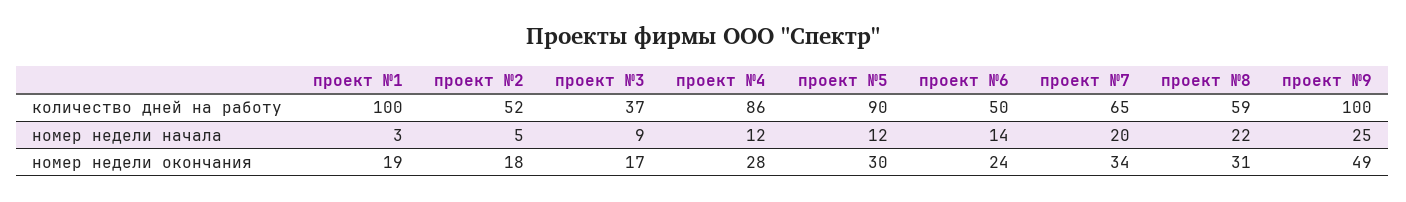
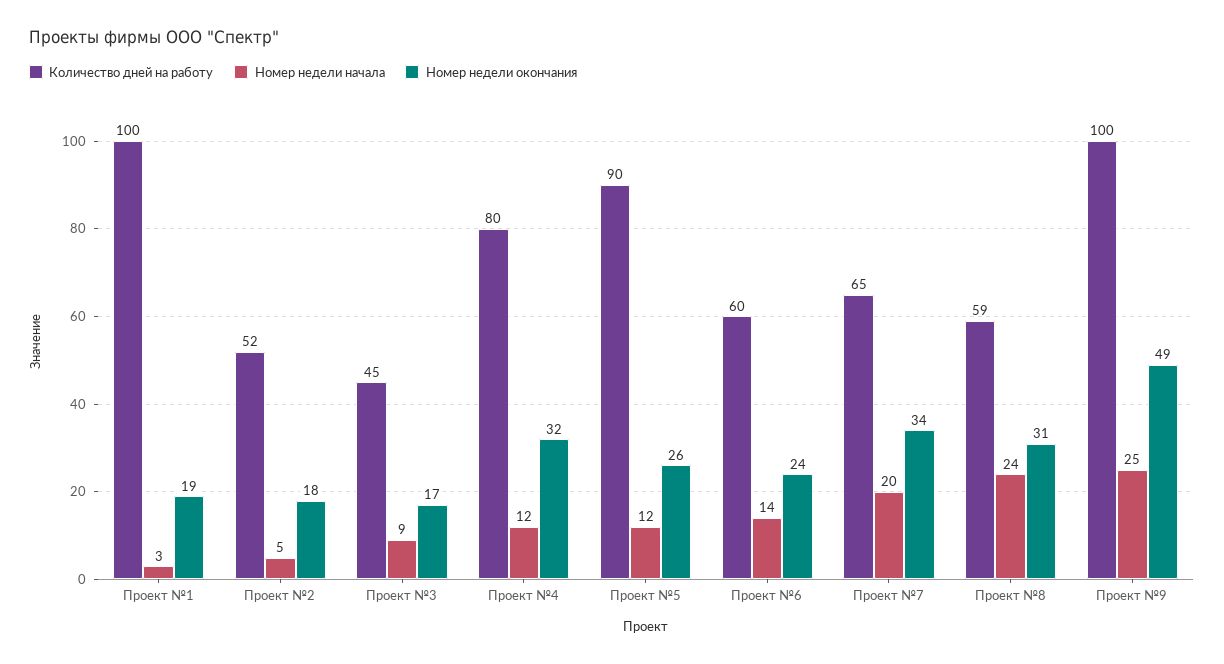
  {
    "количество дней на работу": {
      "проект №1": 100,
      "проект №2": 52,
-     "проект №3": 37,
+     "проект №3": 45,
-     "проект №4": 86,
+     "проект №4": 80,
      "проект №5": 90,
-     "проект №6": 50,
+     "проект №6": 60,
      "проект №7": 65,
      "проект №8": 59,
      "проект №9": 100
    },
    "номер недели начала": {
      "проект №1": 3,
      "проект №2": 5,
      "проект №3": 9,
      "проект №4": 12,
      "проект №5": 12,
      "проект №6": 14,
      "проект №7": 20,
-     "проект №8": 22,
+     "проект №8": 24,
      "проект №9": 25
    },
    "номер недели окончания": {
      "проект №1": 19,
      "проект №2": 18,
      "проект №3": 17,
-     "проект №4": 28,
+     "проект №4": 32,
-     "проект №5": 30,
+     "проект №5": 26,
      "проект №6": 24,
      "проект №7": 34,
      "проект №8": 31,
      "проект №9": 49
    }
  }

